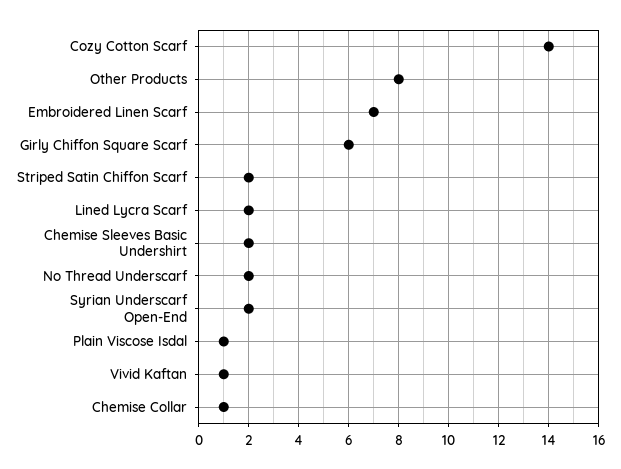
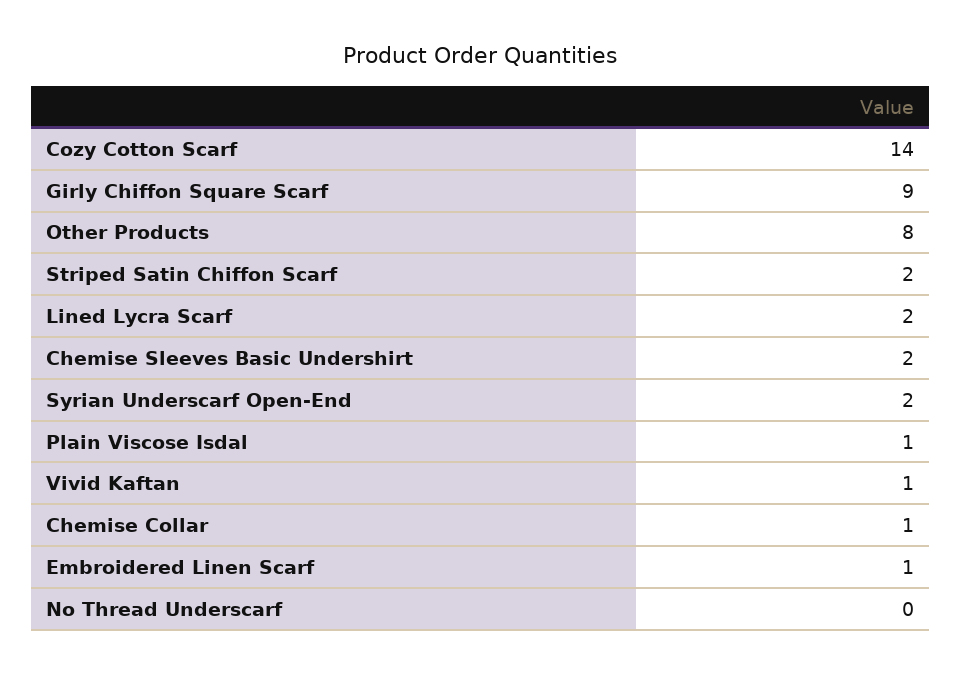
  {
    "Cozy Cotton Scarf": 14,
    "Other Products": 8,
-   "Embroidered Linen Scarf": 7,
+   "Embroidered Linen Scarf": 1,
-   "Girly Chiffon Square Scarf": 6,
+   "Girly Chiffon Square Scarf": 9,
    "Striped Satin Chiffon Scarf": 2,
    "Lined Lycra Scarf": 2,
    "Chemise Sleeves Basic Undershirt": 2,
-   "No Thread Underscarf": 2,
+   "No Thread Underscarf": 0,
    "Syrian Underscarf Open-End": 2,
    "Plain Viscose Isdal": 1,
    "Vivid Kaftan": 1,
    "Chemise Collar": 1
  }

